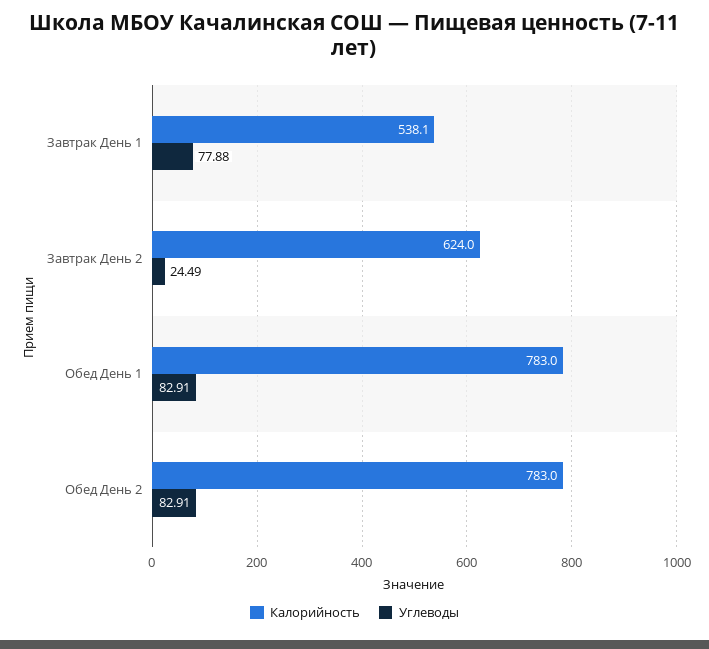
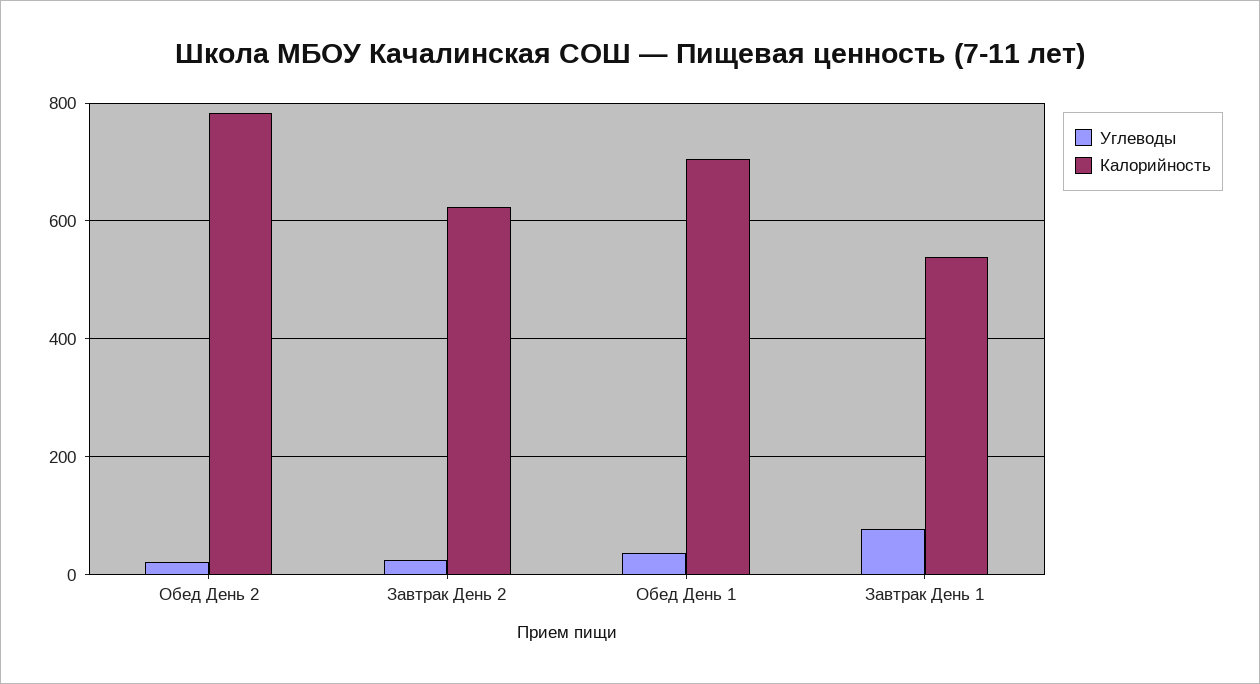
  {
    "Калорийность": {
      "Завтрак День 1": 538.1,
      "Завтрак День 2": 624,
-     "Обед День 1": 783,
+     "Обед День 1": 700,
      "Обед День 2": 783
    },
    "Углеводы": {
      "Завтрак День 1": 77.88,
      "Завтрак День 2": 24.49,
-     "Обед День 1": 82.91,
+     "Обед День 1": 40,
-     "Обед День 2": 82.91
+     "Обед День 2": 20
    }
  }

